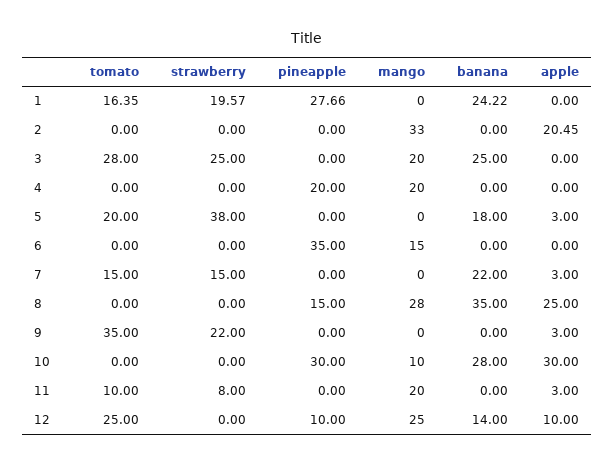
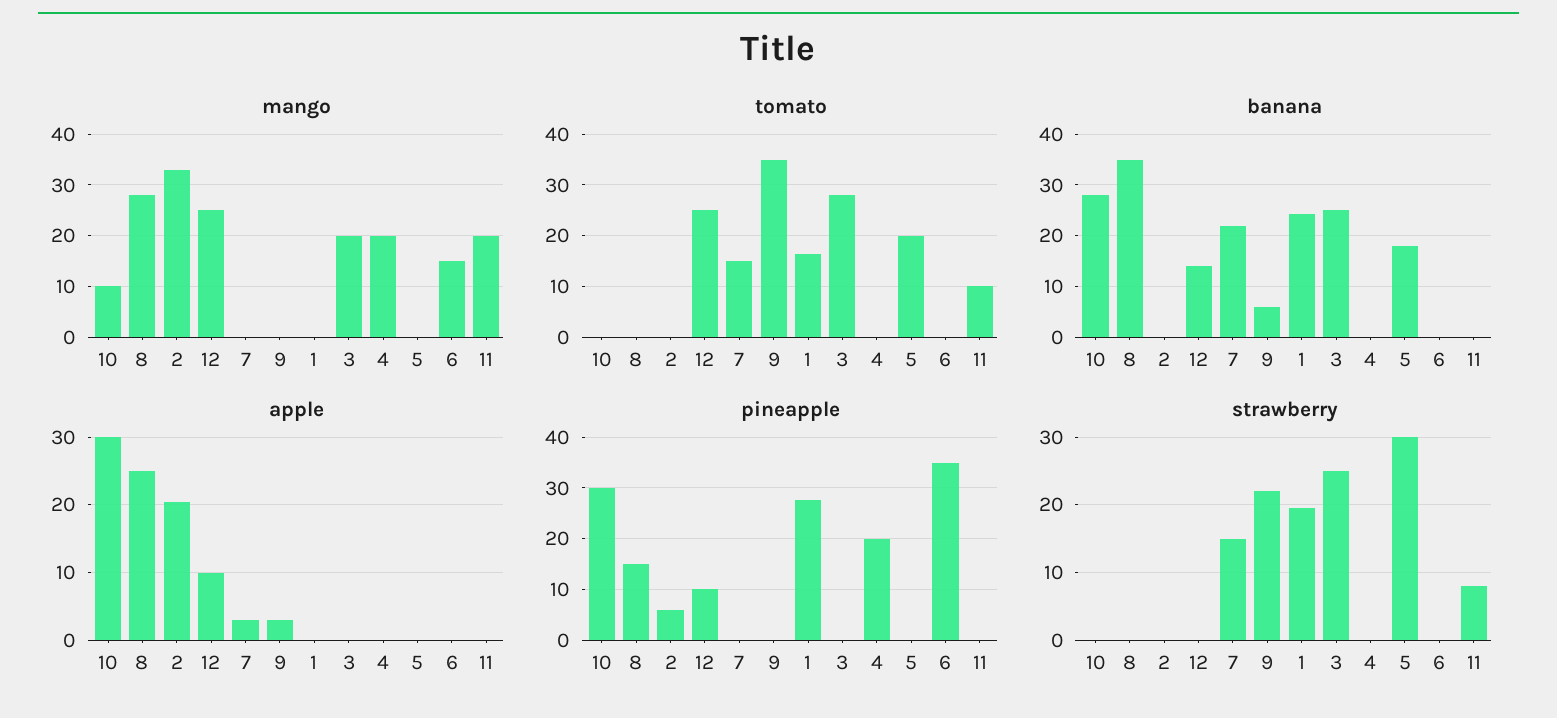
  {
    "tomato": {
      "1": 16.35,
      "2": 0,
      "3": 28,
      "4": 0,
      "5": 20,
      "6": 0,
      "7": 15,
      "8": 0,
      "9": 35,
      "10": 0,
      "11": 10,
      "12": 25
    },
    "strawberry": {
      "1": 19.57,
      "2": 0,
      "3": 25,
      "4": 0,
-     "5": 38,
+     "5": 30,
      "6": 0,
      "7": 15,
      "8": 0,
      "9": 22,
      "10": 0,
      "11": 8,
      "12": 0
    },
    "pineapple": {
      "1": 27.66,
-     "2": 0,
+     "2": 6,
      "3": 0,
      "4": 20,
      "5": 0,
      "6": 35,
      "7": 0,
      "8": 15,
      "9": 0,
      "10": 30,
      "11": 0,
      "12": 10
    },
    "mango": {
      "1": 0,
      "2": 33,
      "3": 20,
      "4": 20,
      "5": 0,
      "6": 15,
      "7": 0,
      "8": 28,
      "9": 0,
      "10": 10,
      "11": 20,
      "12": 25
    },
    "banana": {
      "1": 24.22,
      "2": 0,
      "3": 25,
      "4": 0,
      "5": 18,
      "6": 0,
      "7": 22,
      "8": 35,
-     "9": 0,
+     "9": 6,
      "10": 28,
      "11": 0,
      "12": 14
    },
    "apple": {
      "1": 0,
      "2": 20.45,
      "3": 0,
      "4": 0,
-     "5": 3,
+     "5": 0,
      "6": 0,
      "7": 3,
      "8": 25,
      "9": 3,
      "10": 30,
-     "11": 3,
+     "11": 0,
      "12": 10
    }
  }

